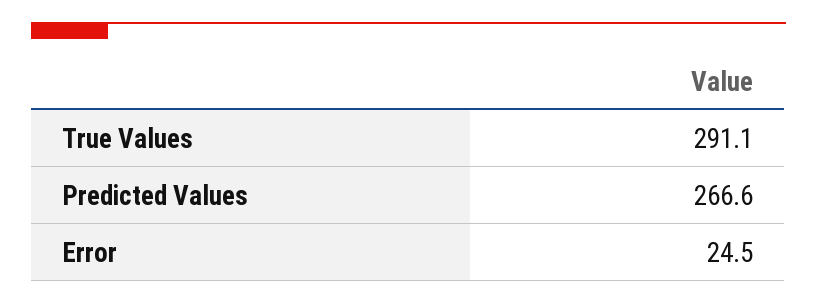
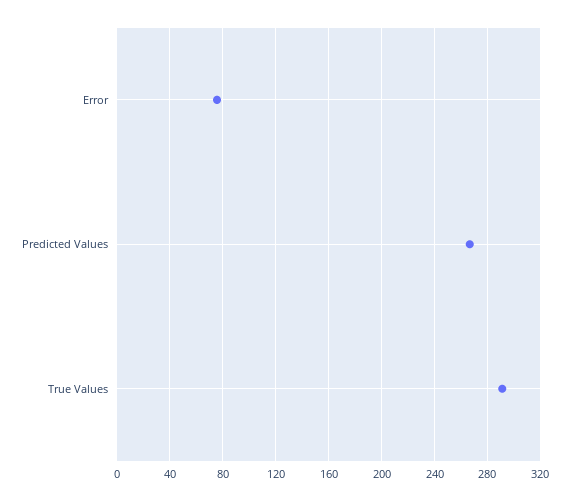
  {
    "True Values": 291.1,
    "Predicted Values": 266.6,
-   "Error": 24.5
+   "Error": 75
  }

